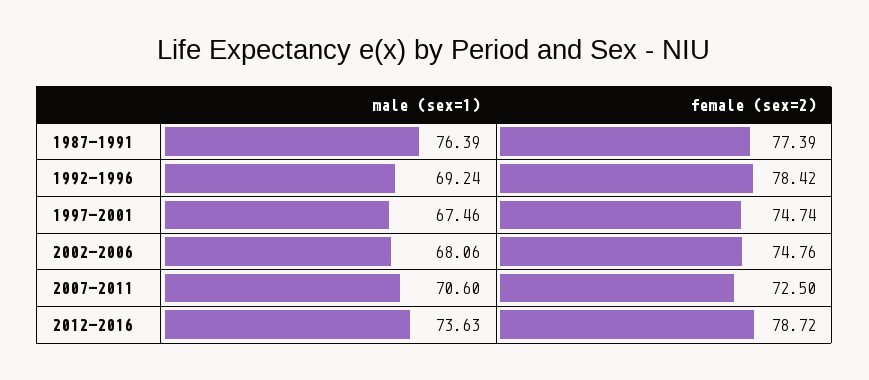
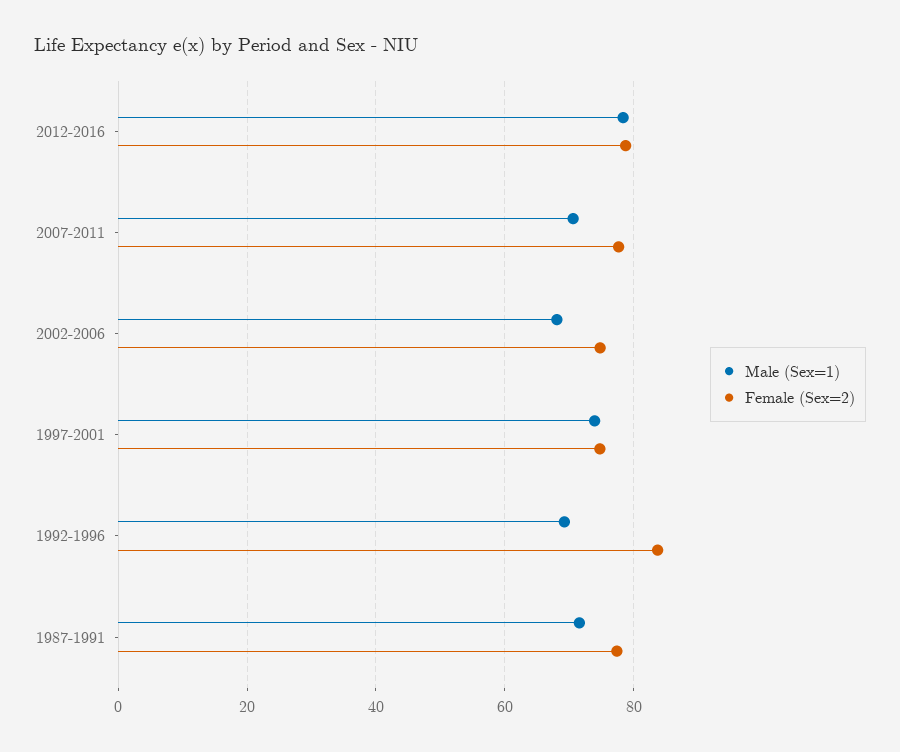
  {
    "male (sex=1)": {
-     "1987-1991": 76.39,
+     "1987-1991": 72,
      "1992-1996": 69.24,
-     "1997-2001": 67.46,
+     "1997-2001": 74,
      "2002-2006": 68.06,
      "2007-2011": 70.6,
-     "2012-2016": 73.63
+     "2012-2016": 78
    },
    "female (sex=2)": {
      "1987-1991": 77.39,
-     "1992-1996": 78.42,
+     "1992-1996": 84,
      "1997-2001": 74.74,
      "2002-2006": 74.76,
-     "2007-2011": 72.5,
+     "2007-2011": 78,
      "2012-2016": 78.72
    }
  }

